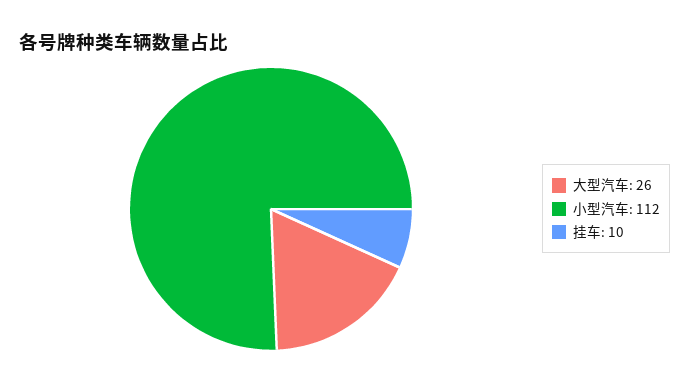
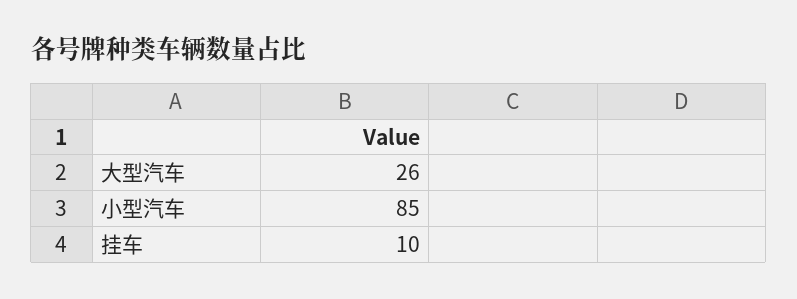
  {
    "大型汽车": 26,
-   "小型汽车": 112,
+   "小型汽车": 85,
    "挂车": 10
  }

